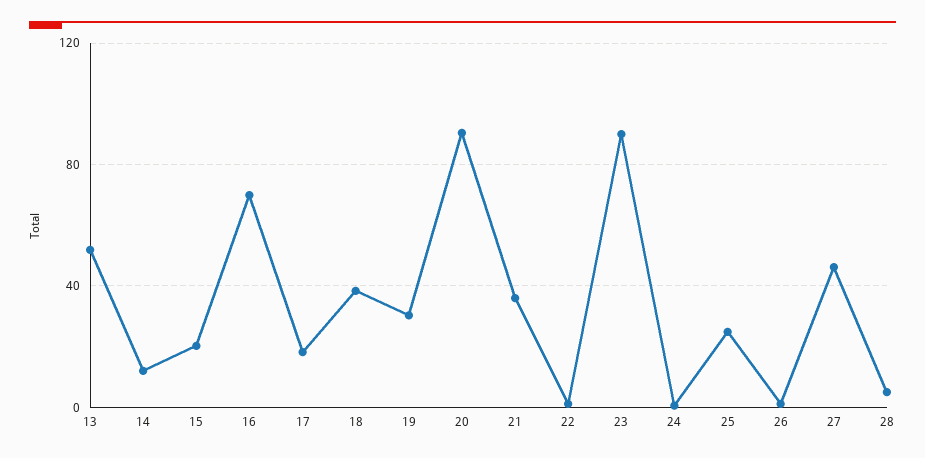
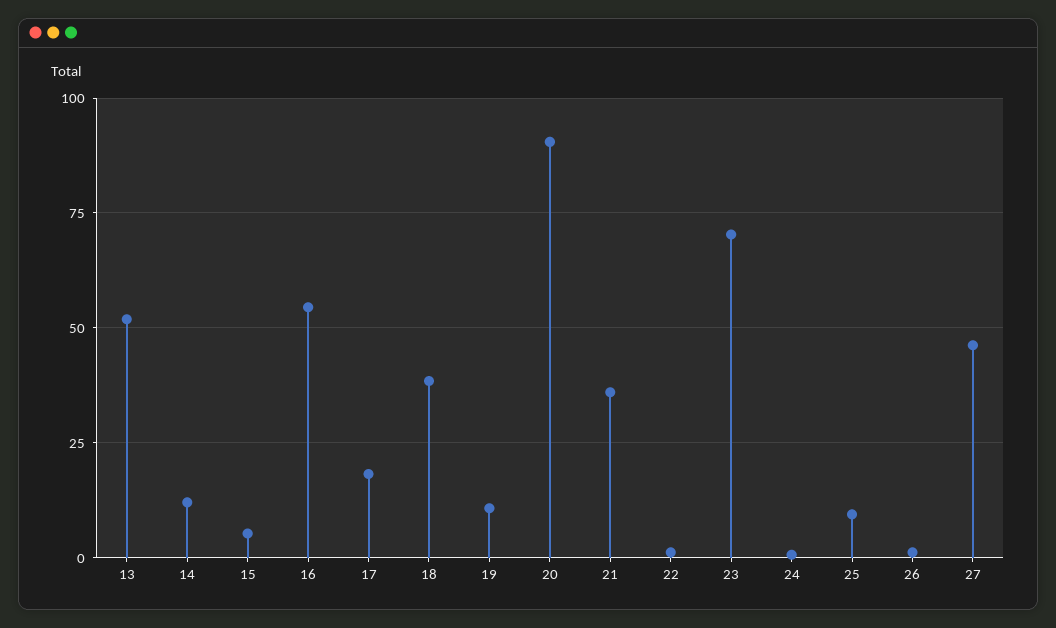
  {
    "13": 52.5,
    "14": 12.5,
-   "15": 20,
+   "15": 5,
-   "16": 70,
+   "16": 55,
    "17": 17.5,
    "18": 37.5,
-   "19": 30,
+   "19": 10,
    "20": 90,
    "21": 35,
    "22": 0,
-   "23": 90,
+   "23": 70,
    "24": 0,
-   "25": 25,
+   "25": 10,
    "26": 0,
-   "27": 45,
+   "27": 45
-   "28": 5
  }

